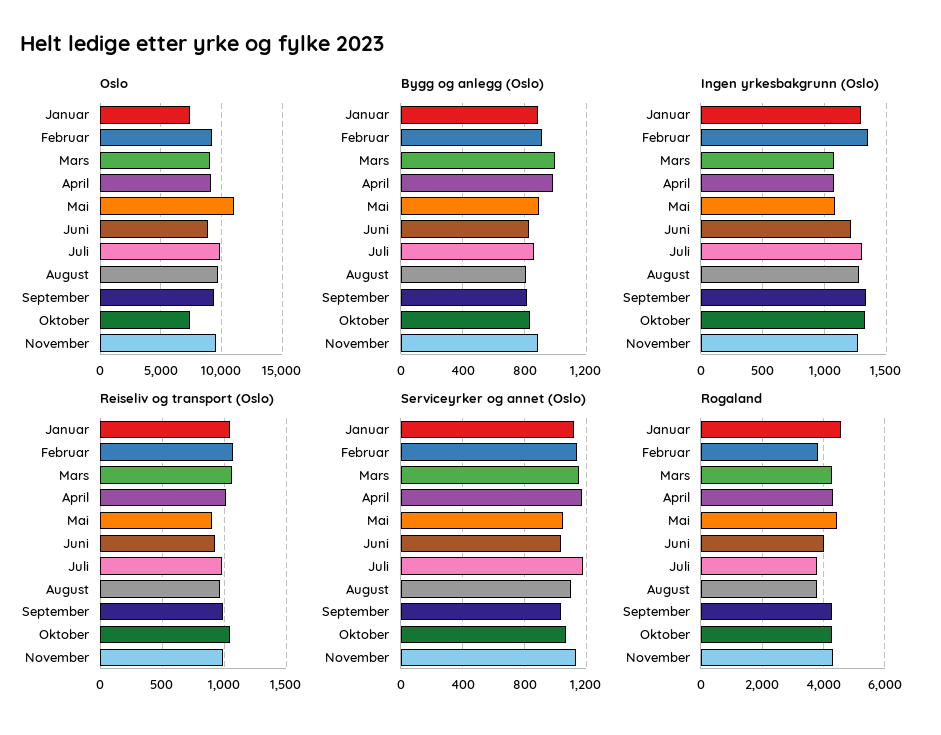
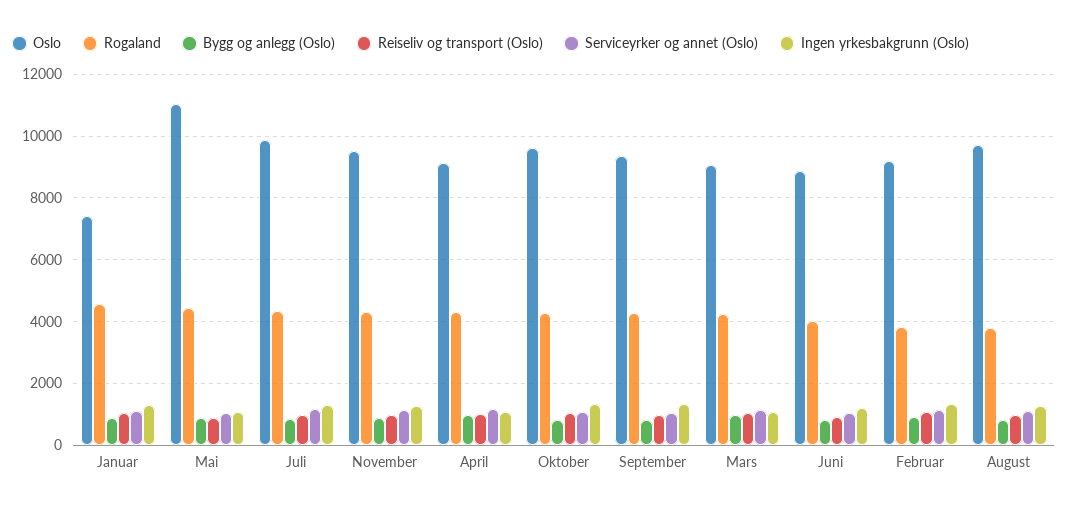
  {
    "Oslo": {
      "Januar": 7400,
      "Februar": 9200,
      "Mars": 9000,
      "April": 9200,
      "Mai": 11000,
      "Juni": 8800,
      "Juli": 9800,
      "August": 9800,
      "September": 9400,
-     "Oktober": 7500,
+     "Oktober": 9600,
      "November": 9600
    },
    "Bygg og anlegg (Oslo)": {
      "Januar": 900,
      "Februar": 900,
      "Mars": 1000,
      "April": 1000,
      "Mai": 900,
      "Juni": 850,
      "Juli": 850,
      "August": 800,
      "September": 800,
      "Oktober": 850,
      "November": 900
    },
    "Ingen yrkesbakgrunn (Oslo)": {
      "Januar": 1300,
      "Februar": 1350,
      "Mars": 1100,
      "April": 1100,
      "Mai": 1100,
      "Juni": 1200,
      "Juli": 1300,
      "August": 1300,
      "September": 1350,
      "Oktober": 1350,
      "November": 1250
    },
    "Reiseliv og transport (Oslo)": {
      "Januar": 1050,
      "Februar": 1050,
      "Mars": 1050,
      "April": 1000,
      "Mai": 900,
      "Juni": 900,
      "Juli": 1000,
      "August": 950,
      "September": 1000,
      "Oktober": 1050,
      "November": 1000
    },
    "Serviceyrker og annet (Oslo)": {
      "Januar": 1100,
      "Februar": 1150,
      "Mars": 1150,
      "April": 1150,
      "Mai": 1050,
      "Juni": 1050,
      "Juli": 1200,
      "August": 1100,
      "September": 1050,
      "Oktober": 1050,
      "November": 1150
    },
    "Rogaland": {
      "Januar": 4600,
      "Februar": 3800,
      "Mars": 4200,
      "April": 4400,
      "Mai": 4400,
      "Juni": 4000,
-     "Juli": 3800,
+     "Juli": 4400,
      "August": 3800,
      "September": 4200,
      "Oktober": 4200,
      "November": 4400
    }
  }

